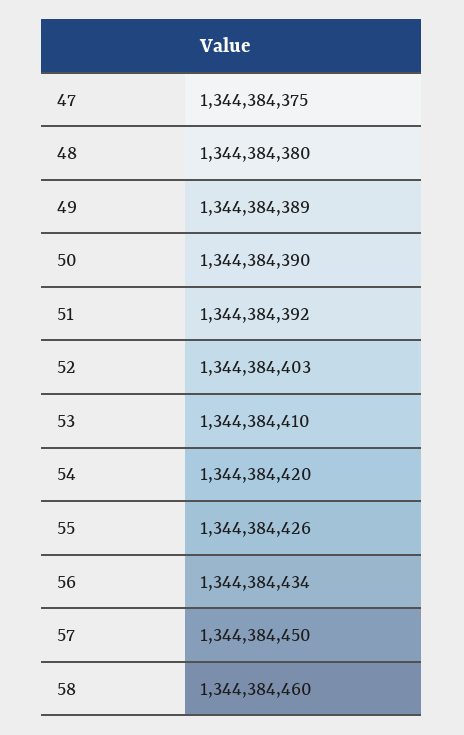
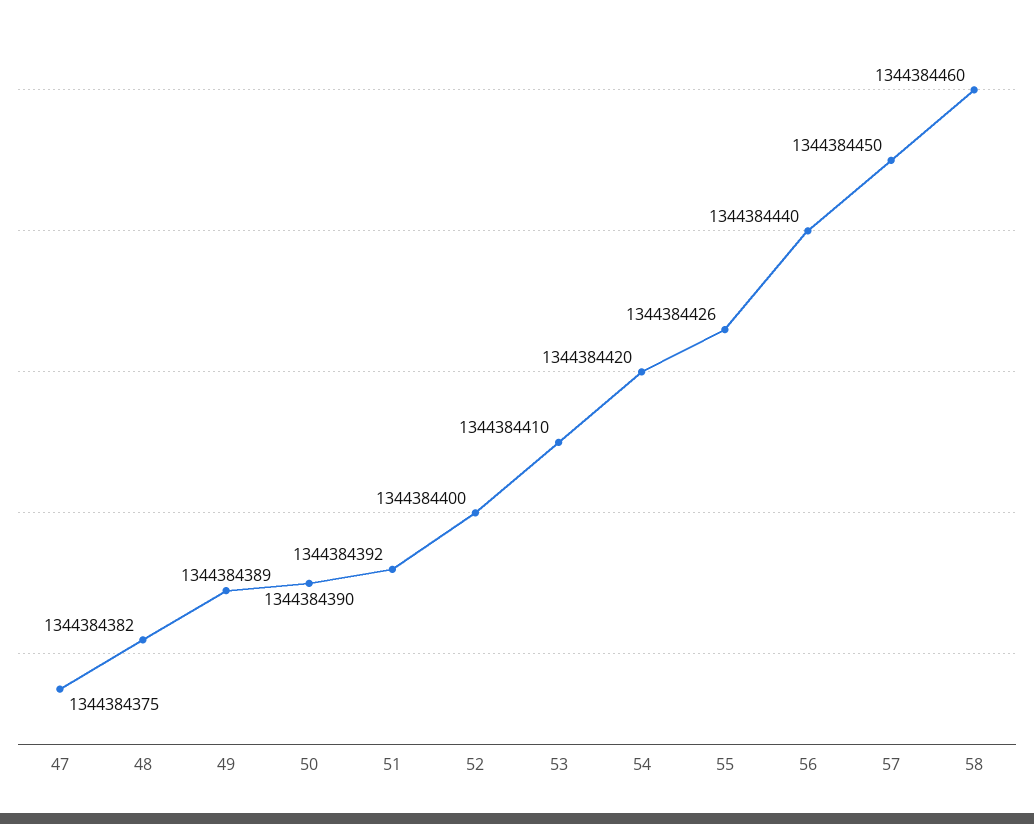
  {
    "47": 1344384375,
-   "48": 1344384380,
+   "48": 1344384382,
    "49": 1344384389,
    "50": 1344384390,
    "51": 1344384392,
-   "52": 1344384403,
+   "52": 1344384400,
    "53": 1344384410,
    "54": 1344384420,
    "55": 1344384426,
-   "56": 1344384434,
+   "56": 1344384440,
    "57": 1344384450,
    "58": 1344384460
  }

